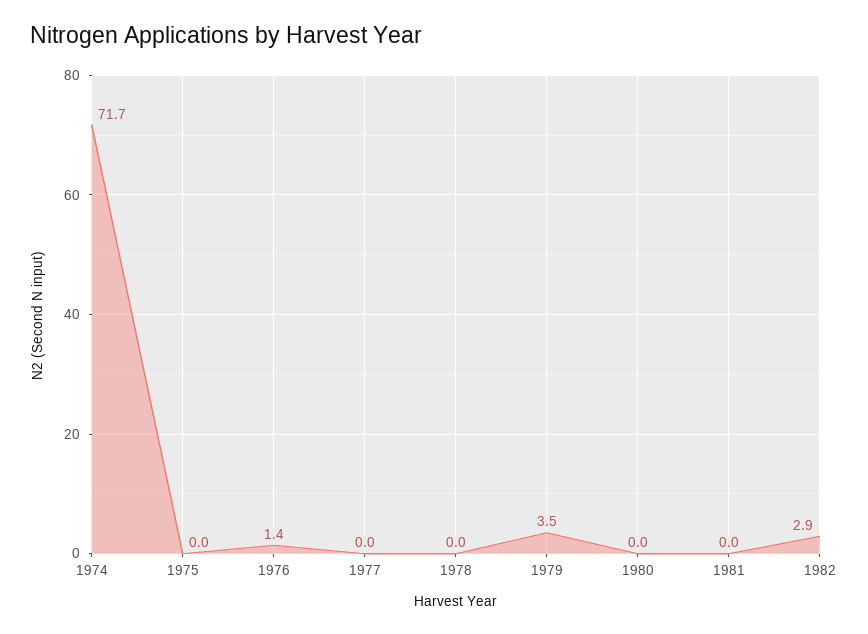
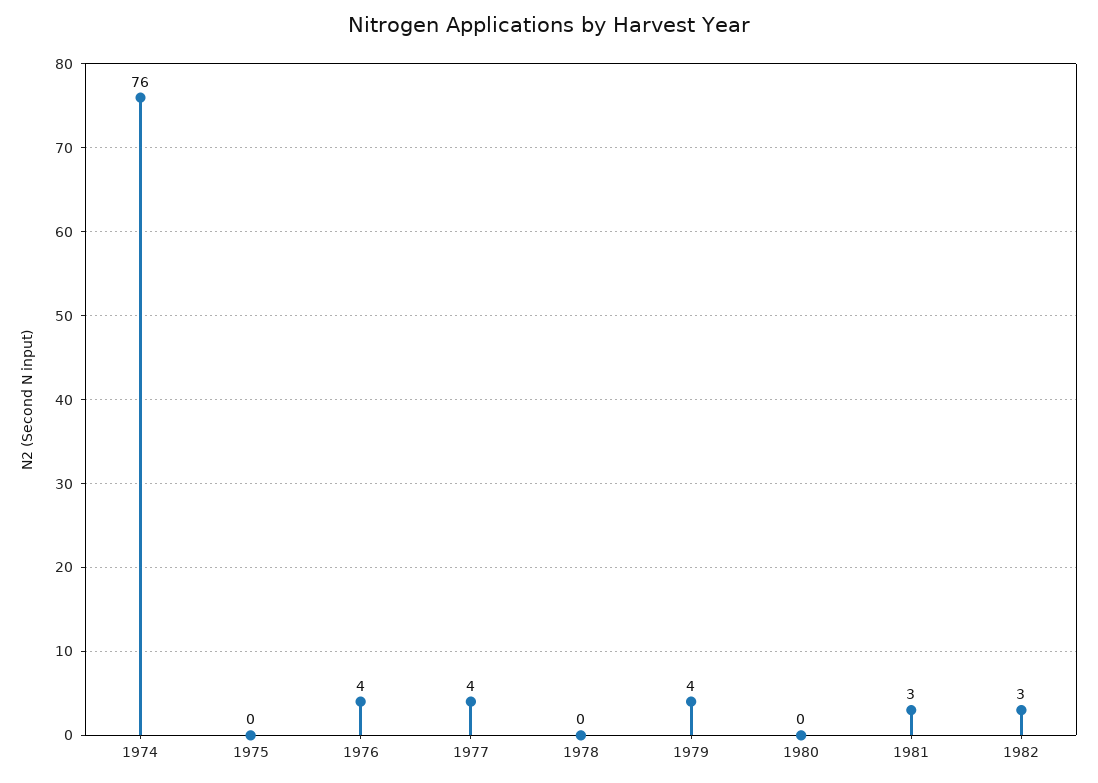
  {
-   "1974": 71.7,
+   "1974": 76,
    "1975": 0,
-   "1976": 1.4,
+   "1976": 4,
-   "1977": 0,
+   "1977": 4,
    "1978": 0,
    "1979": 3.5,
    "1980": 0,
-   "1981": 0,
+   "1981": 3,
    "1982": 2.9
  }

